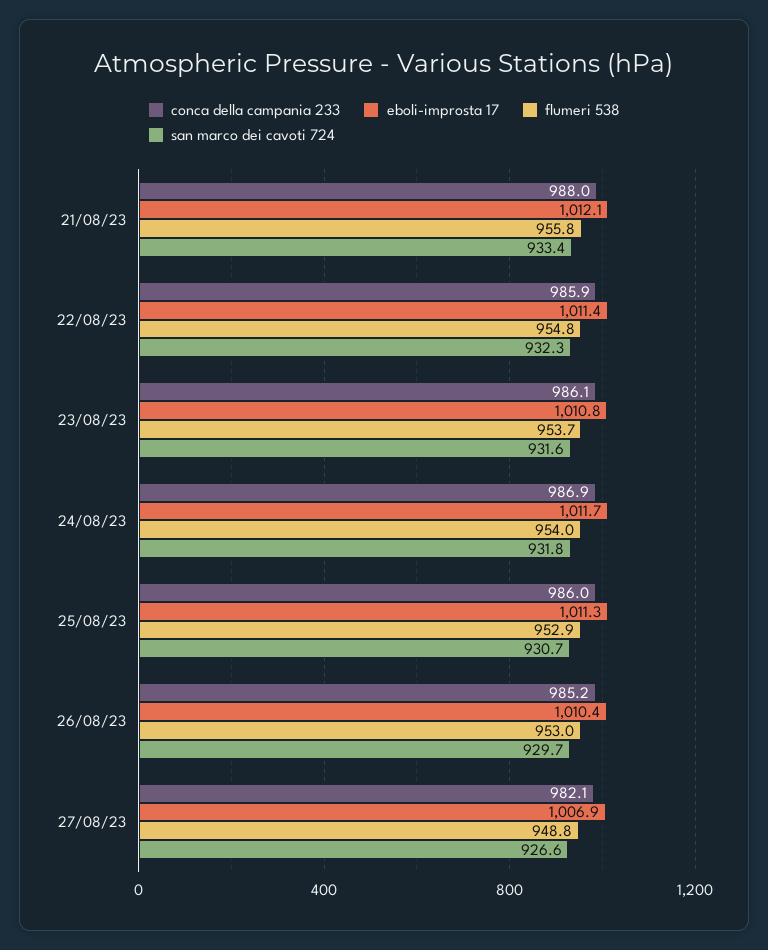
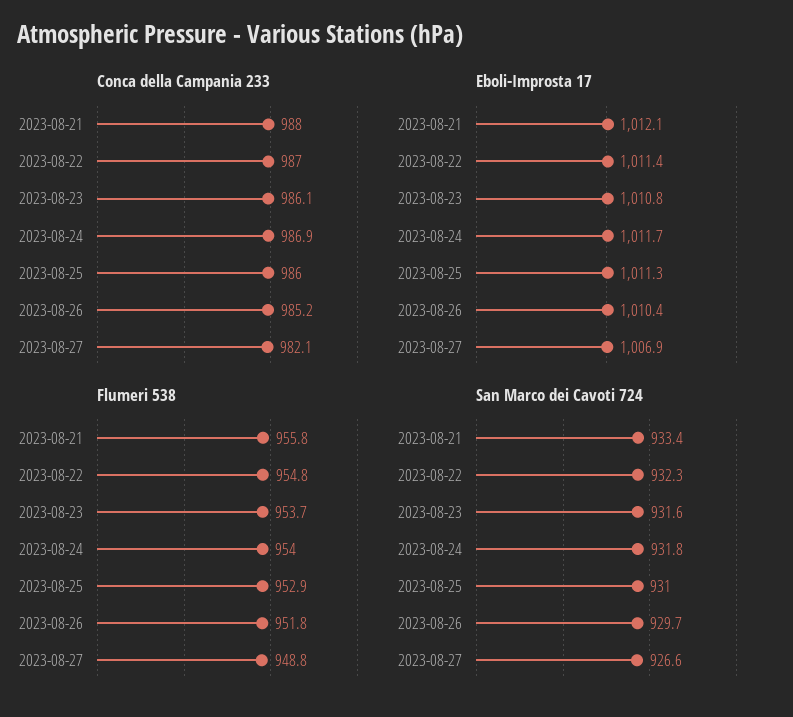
  {
    "conca della campania 233": {
      "21/08/23": 988,
-     "22/08/23": 985.9,
+     "22/08/23": 987,
      "23/08/23": 986.1,
      "24/08/23": 986.9,
      "25/08/23": 986,
      "26/08/23": 985.2,
      "27/08/23": 982.1
    },
    "eboli-improsta 17": {
      "21/08/23": 1012.1,
      "22/08/23": 1011.4,
      "23/08/23": 1010.8,
      "24/08/23": 1011.7,
      "25/08/23": 1011.3,
      "26/08/23": 1010.4,
      "27/08/23": 1006.9
    },
    "flumeri 538": {
      "21/08/23": 955.8,
      "22/08/23": 954.8,
      "23/08/23": 953.7,
      "24/08/23": 954,
      "25/08/23": 952.9,
-     "26/08/23": 953,
+     "26/08/23": 951.8,
      "27/08/23": 948.8
    },
    "san marco dei cavoti 724": {
      "21/08/23": 933.4,
      "22/08/23": 932.3,
      "23/08/23": 931.6,
      "24/08/23": 931.8,
-     "25/08/23": 930.7,
+     "25/08/23": 931,
      "26/08/23": 929.7,
      "27/08/23": 926.6
    }
  }

